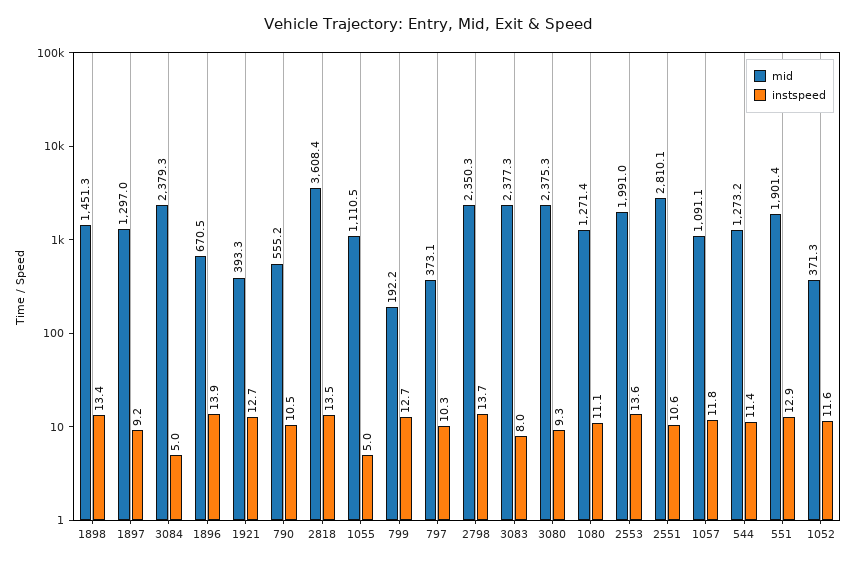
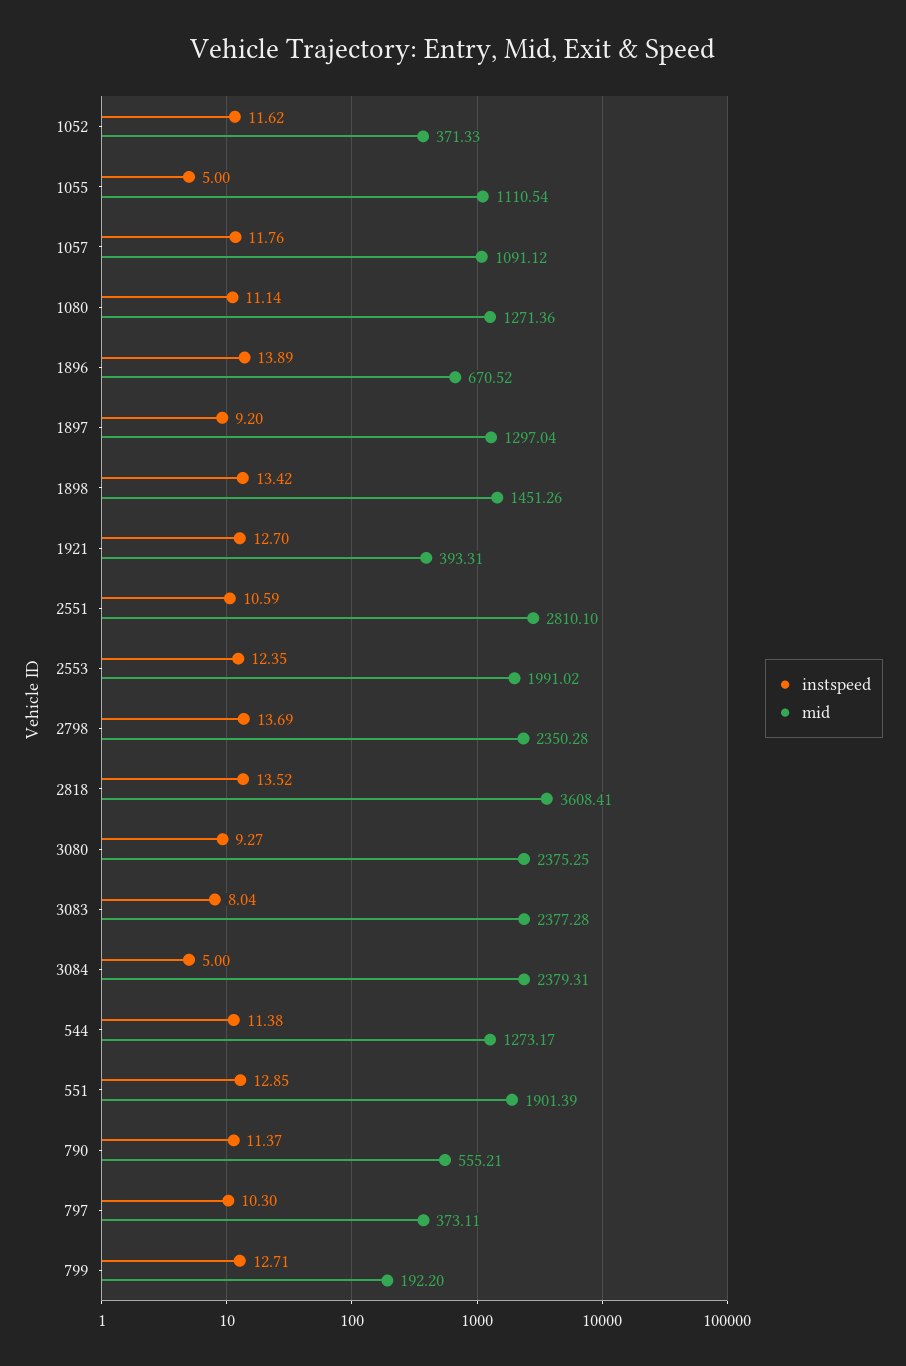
  {
    "mid": {
      "1898": 1451.26,
      "1897": 1297.04,
      "3084": 2379.31,
      "1896": 670.52,
      "1921": 393.31,
      "790": 555.21,
      "2818": 3608.41,
      "1055": 1110.54,
      "799": 192.2,
      "797": 373.11,
      "2798": 2350.28,
      "3083": 2377.28,
      "3080": 2375.25,
      "1080": 1271.36,
      "2553": 1991.02,
      "2551": 2810.1,
      "1057": 1091.12,
      "544": 1273.17,
      "551": 1901.39,
      "1052": 371.33
    },
    "instspeed": {
      "1898": 13.42,
      "1897": 9.2,
      "3084": 5,
      "1896": 13.89,
      "1921": 12.7,
-     "790": 10.5,
+     "790": 11.37,
      "2818": 13.52,
      "1055": 5,
      "799": 12.71,
      "797": 10.3,
      "2798": 13.69,
      "3083": 8.04,
      "3080": 9.27,
      "1080": 11.14,
-     "2553": 13.6,
+     "2553": 12.35,
      "2551": 10.59,
      "1057": 11.76,
      "544": 11.38,
      "551": 12.85,
      "1052": 11.62
    }
  }

